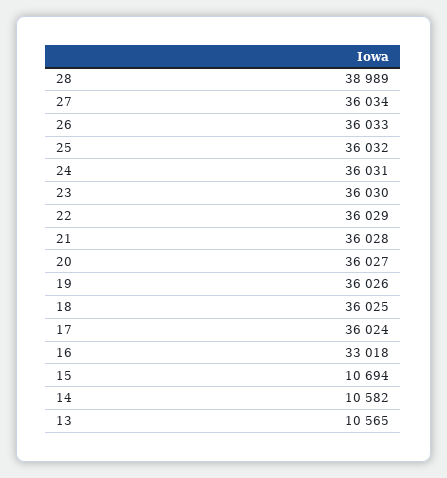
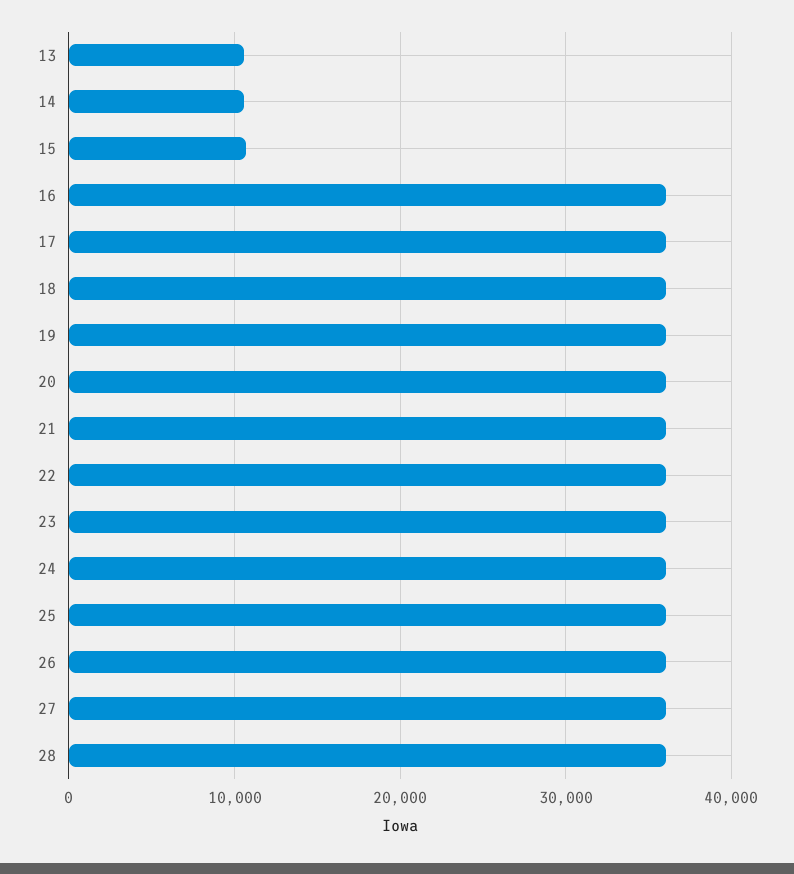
  {
-   "28": 38989,
+   "28": 36000,
    "27": 36034,
    "26": 36033,
    "25": 36032,
    "24": 36031,
    "23": 36030,
    "22": 36029,
    "21": 36028,
    "20": 36027,
    "19": 36026,
    "18": 36025,
    "17": 36024,
-   "16": 33018,
+   "16": 36000,
    "15": 10694,
    "14": 10582,
    "13": 10565
  }

